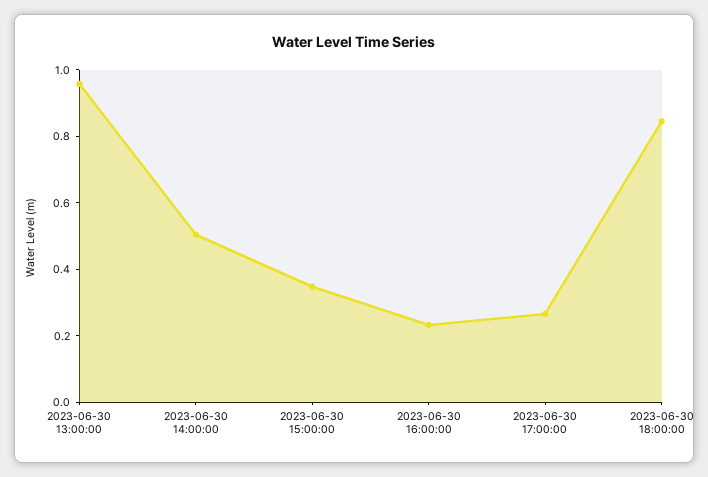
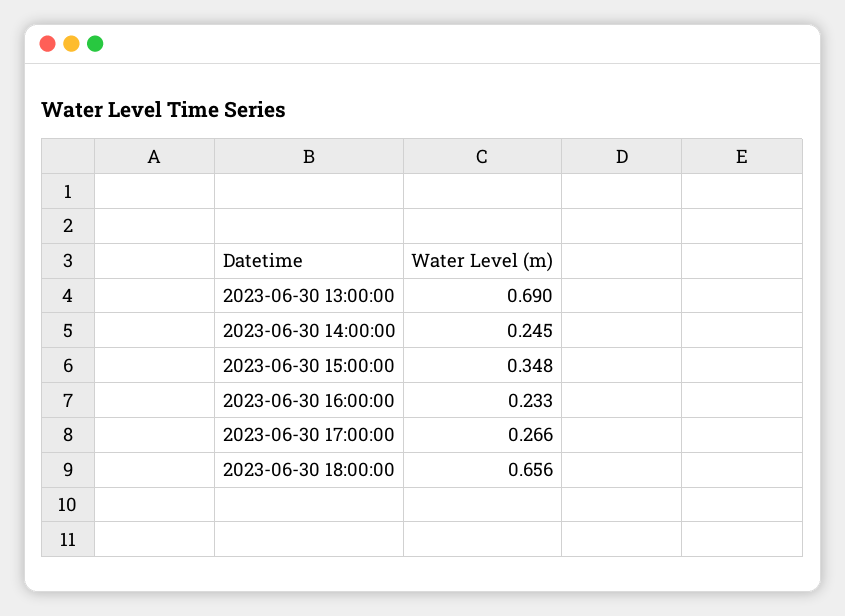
  {
-   "2023-06-30 13:00:00": 0.95,
+   "2023-06-30 13:00:00": 0.69,
-   "2023-06-30 14:00:00": 0.5,
+   "2023-06-30 14:00:00": 0.245,
    "2023-06-30 15:00:00": 0.348,
    "2023-06-30 16:00:00": 0.233,
    "2023-06-30 17:00:00": 0.266,
-   "2023-06-30 18:00:00": 0.85
+   "2023-06-30 18:00:00": 0.656
  }

